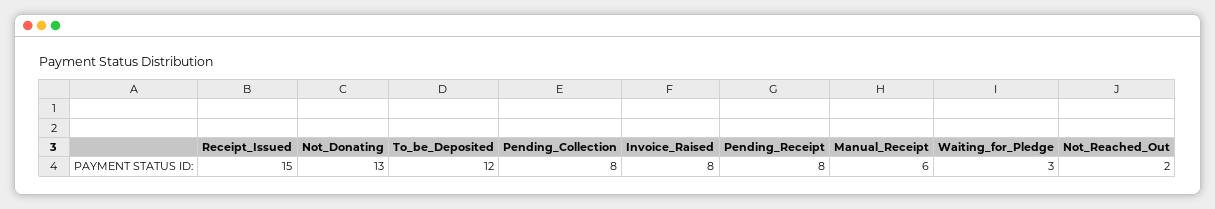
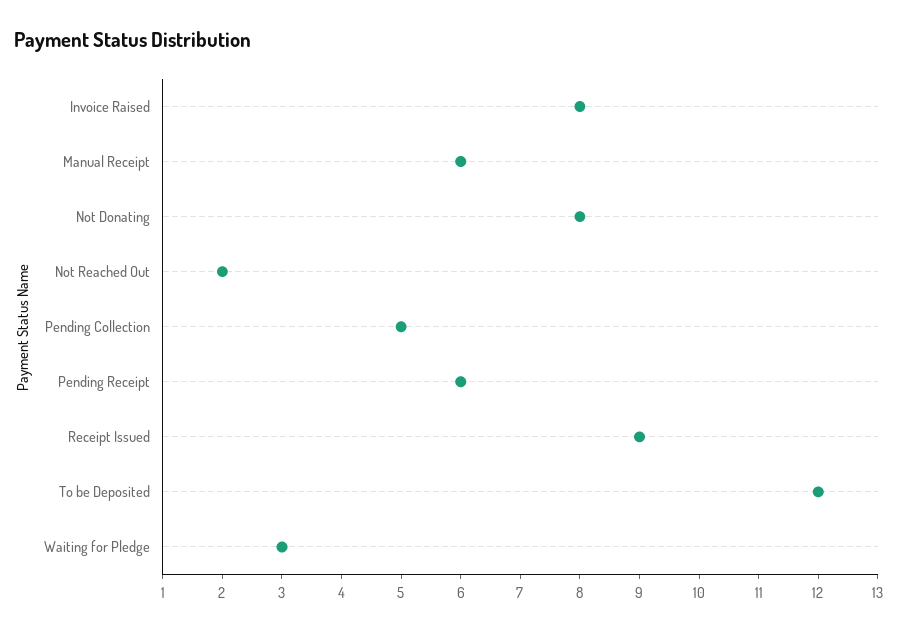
  {
-   "Receipt_Issued": 15,
+   "Receipt_Issued": 9,
-   "Not_Donating": 13,
+   "Not_Donating": 8,
    "To_be_Deposited": 12,
-   "Pending_Collection": 8,
+   "Pending_Collection": 5,
    "Invoice_Raised": 8,
-   "Pending_Receipt": 8,
+   "Pending_Receipt": 6,
    "Manual_Receipt": 6,
    "Waiting_for_Pledge": 3,
    "Not_Reached_Out": 2
  }

